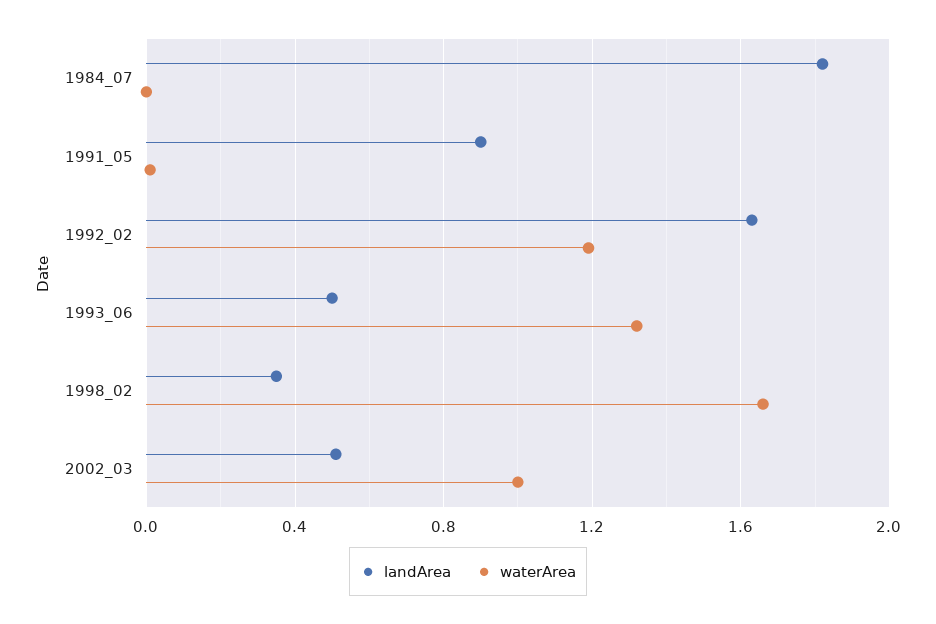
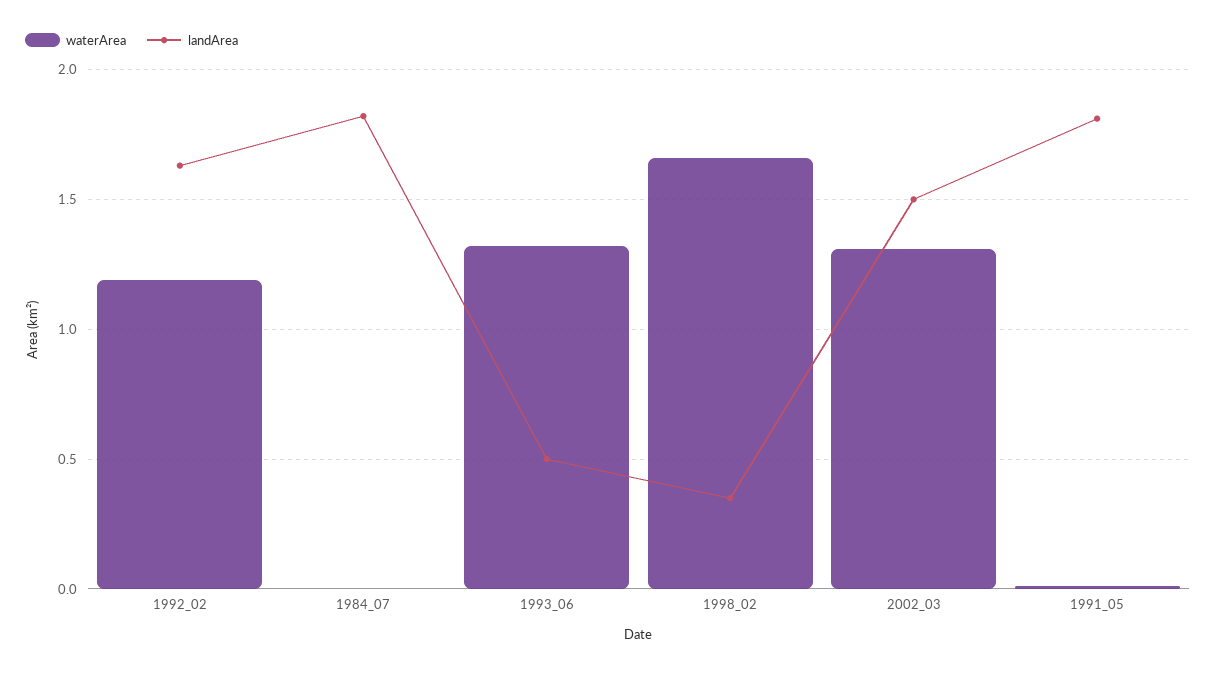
  {
    "landArea": {
      "1984_07": 1.8,
-     "1991_05": 0.9,
+     "1991_05": 1.8,
      "1992_02": 1.65,
      "1993_06": 0.5,
      "1998_02": 0.35,
-     "2002_03": 0.5
+     "2002_03": 1.5
    },
    "waterArea": {
      "1984_07": 0,
      "1991_05": 0,
      "1992_02": 1.2,
      "1993_06": 1.3,
      "1998_02": 1.65,
-     "2002_03": 1
+     "2002_03": 1.3
    }
  }

